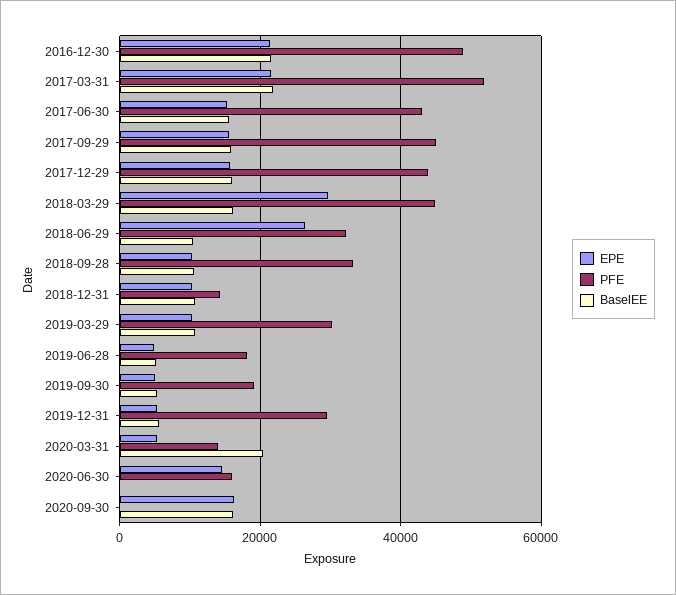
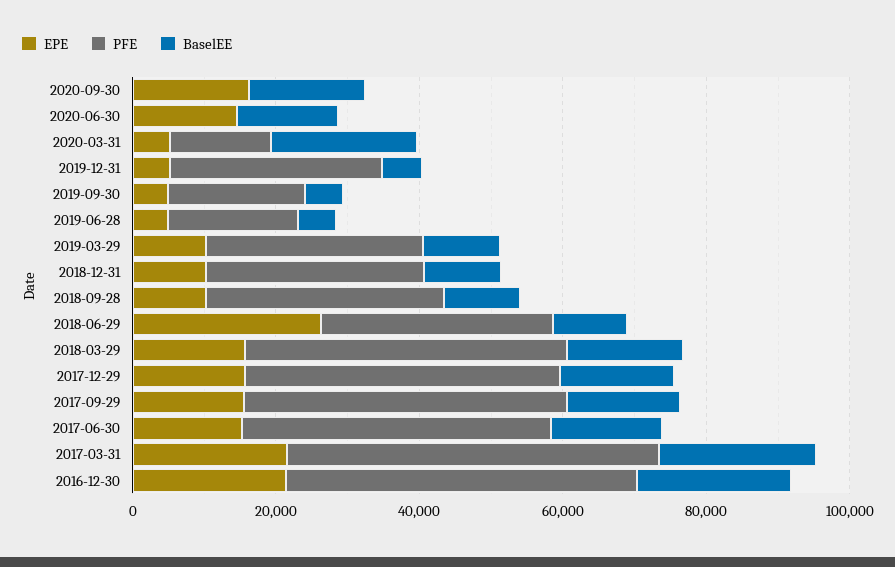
  {
    "EPE": {
      "2016-12-30": 22000,
      "2017-03-31": 22000,
      "2017-06-30": 16000,
      "2017-09-29": 16000,
      "2017-12-29": 16000,
-     "2018-03-29": 30000,
+     "2018-03-29": 15000,
      "2018-06-29": 26000,
      "2018-09-28": 10000,
      "2018-12-31": 10000,
      "2019-03-29": 10000,
      "2019-06-28": 4000,
      "2019-09-30": 4000,
      "2019-12-31": 6000,
      "2020-03-31": 6000,
      "2020-06-30": 14000,
      "2020-09-30": 16000
    },
    "PFE": {
      "2016-12-30": 48000,
      "2017-03-31": 52000,
      "2017-06-30": 44000,
      "2017-09-29": 46000,
      "2017-12-29": 44000,
      "2018-03-29": 44000,
      "2018-06-29": 32000,
      "2018-09-28": 34000,
-     "2018-12-31": 14000,
+     "2018-12-31": 30000,
      "2019-03-29": 30000,
      "2019-06-28": 18000,
      "2019-09-30": 20000,
      "2019-12-31": 30000,
      "2020-03-31": 14000,
-     "2020-06-30": 16000,
+     "2020-06-30": 0,
      "2020-09-30": 0
    },
    "BaselEE": {
      "2016-12-30": 22000,
      "2017-03-31": 22000,
      "2017-06-30": 16000,
      "2017-09-29": 16000,
      "2017-12-29": 16000,
      "2018-03-29": 16000,
      "2018-06-29": 10000,
      "2018-09-28": 10000,
      "2018-12-31": 10000,
      "2019-03-29": 10000,
      "2019-06-28": 6000,
      "2019-09-30": 6000,
      "2019-12-31": 6000,
      "2020-03-31": 20000,
-     "2020-06-30": 0,
+     "2020-06-30": 15000,
      "2020-09-30": 16000
    }
  }

